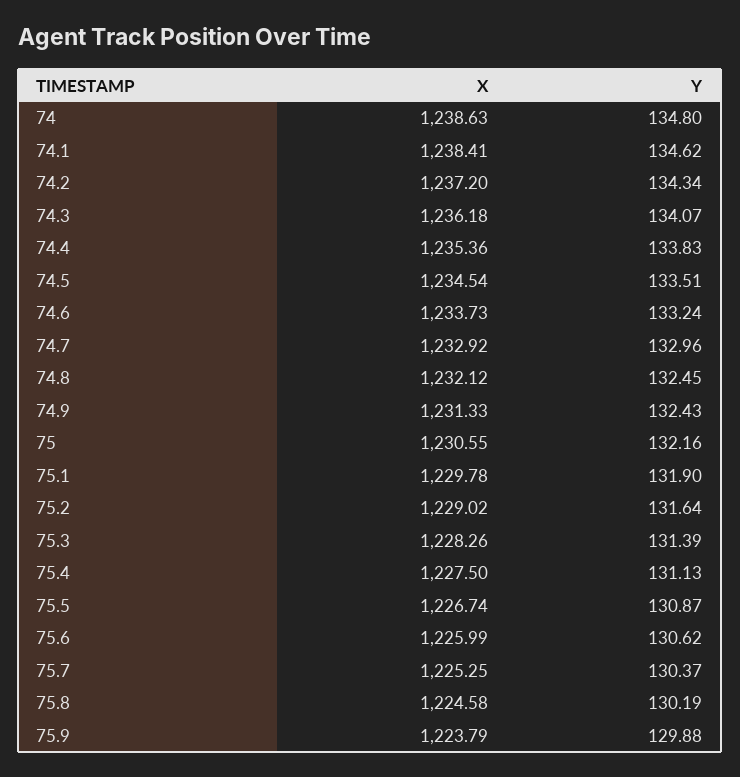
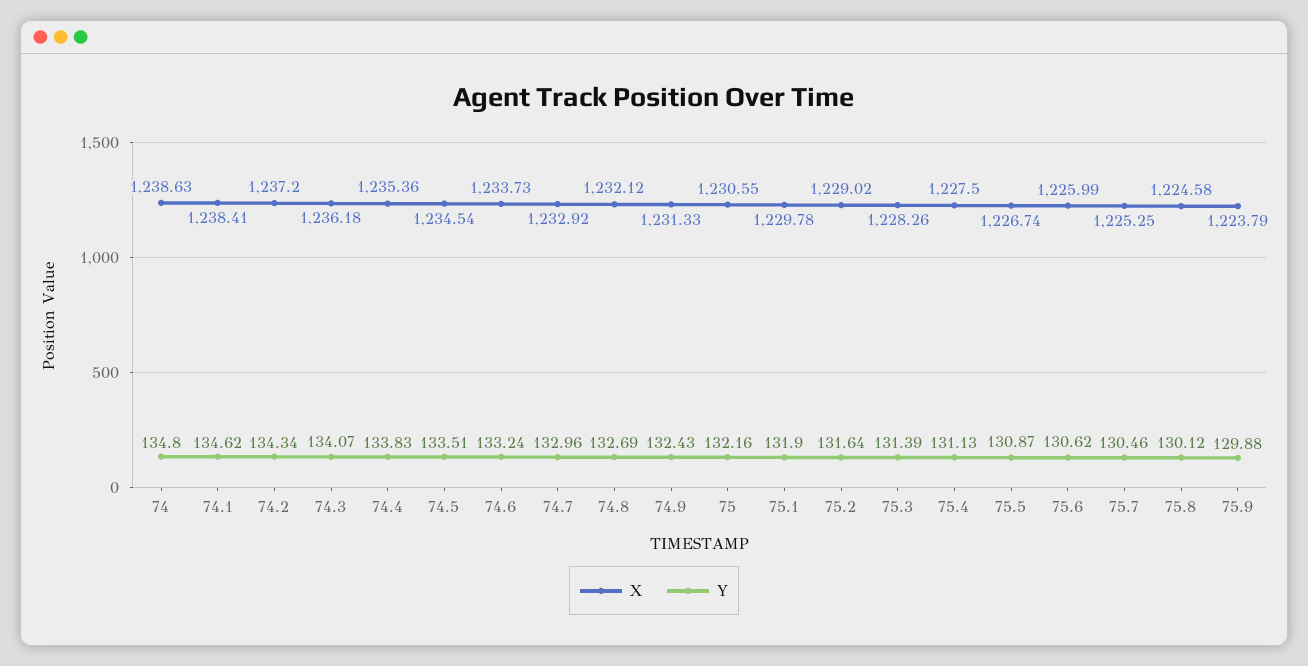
  {
    "X": {
      "74": 1238.63,
      "74.1": 1238.41,
      "74.2": 1237.2,
      "74.3": 1236.18,
      "74.4": 1235.36,
      "74.5": 1234.54,
      "74.6": 1233.73,
      "74.7": 1232.92,
      "74.8": 1232.12,
      "74.9": 1231.33,
      "75": 1230.55,
      "75.1": 1229.78,
      "75.2": 1229.02,
      "75.3": 1228.26,
      "75.4": 1227.5,
      "75.5": 1226.74,
      "75.6": 1225.99,
      "75.7": 1225.25,
      "75.8": 1224.58,
      "75.9": 1223.79
    },
    "Y": {
      "74": 134.8,
      "74.1": 134.62,
      "74.2": 134.34,
      "74.3": 134.07,
      "74.4": 133.83,
      "74.5": 133.51,
      "74.6": 133.24,
      "74.7": 132.96,
-     "74.8": 132.45,
+     "74.8": 132.69,
      "74.9": 132.43,
      "75": 132.16,
      "75.1": 131.9,
      "75.2": 131.64,
      "75.3": 131.39,
      "75.4": 131.13,
      "75.5": 130.87,
      "75.6": 130.62,
-     "75.7": 130.37,
+     "75.7": 130.46,
-     "75.8": 130.19,
+     "75.8": 130.12,
      "75.9": 129.88
    }
  }

